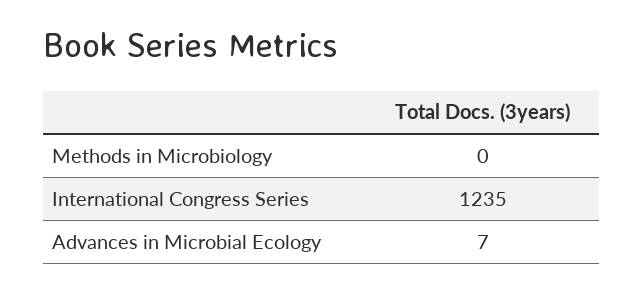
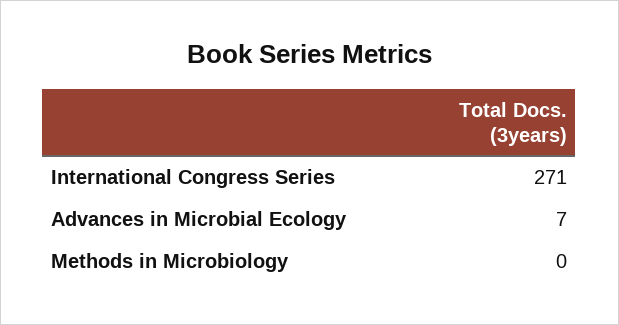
  {
    "Methods in Microbiology": 0,
-   "International Congress Series": 1235,
+   "International Congress Series": 271,
    "Advances in Microbial Ecology": 7
  }

